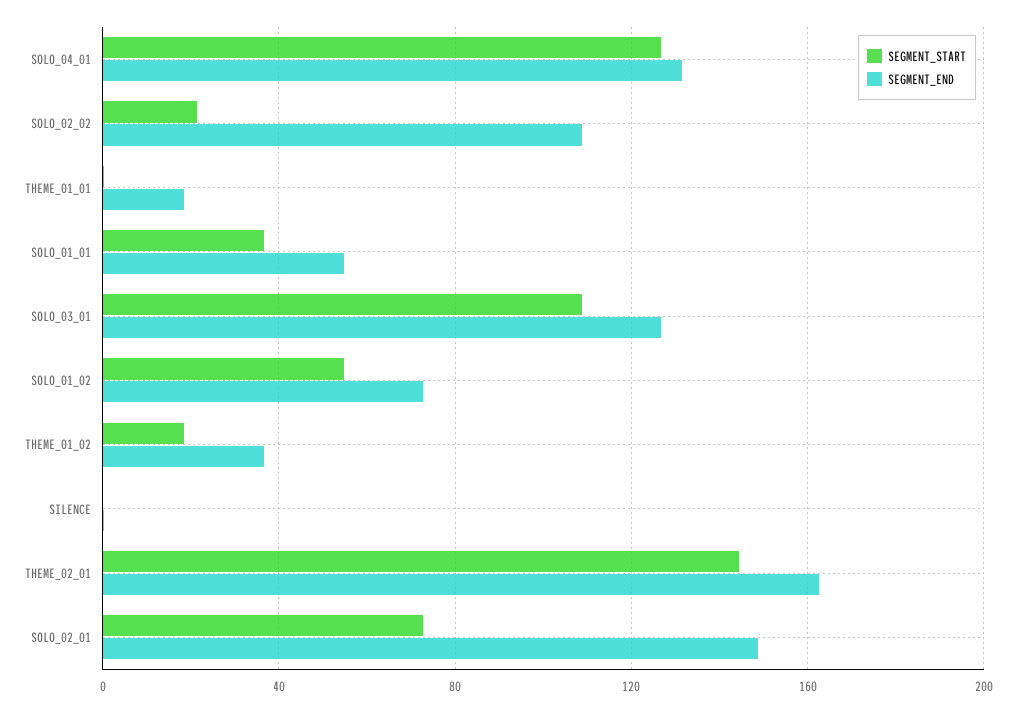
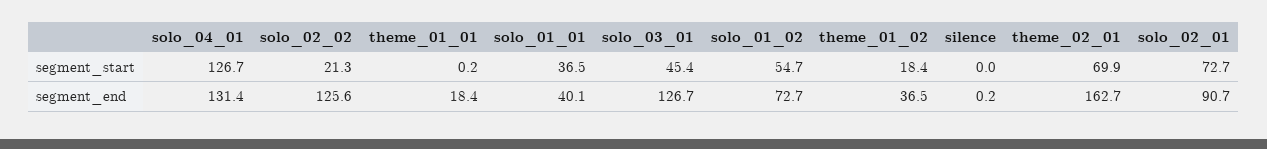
  {
    "SEGMENT_START": {
      "SOLO_04_01": 126.7,
      "SOLO_02_02": 21.3,
      "THEME_01_01": 0.2,
      "SOLO_01_01": 36.5,
-     "SOLO_03_01": 110,
+     "SOLO_03_01": 45.4,
      "SOLO_01_02": 54.7,
      "THEME_01_02": 18.4,
      "SILENCE": 0,
-     "THEME_02_01": 145,
+     "THEME_02_01": 69.9,
      "SOLO_02_01": 72.7
    },
    "SEGMENT_END": {
      "SOLO_04_01": 131.4,
-     "SOLO_02_02": 110,
+     "SOLO_02_02": 125.6,
      "THEME_01_01": 18.4,
-     "SOLO_01_01": 55,
+     "SOLO_01_01": 40.1,
      "SOLO_03_01": 126.7,
      "SOLO_01_02": 72.7,
      "THEME_01_02": 36.5,
      "SILENCE": 0.2,
      "THEME_02_01": 162.7,
-     "SOLO_02_01": 150
+     "SOLO_02_01": 90.7
    }
  }

